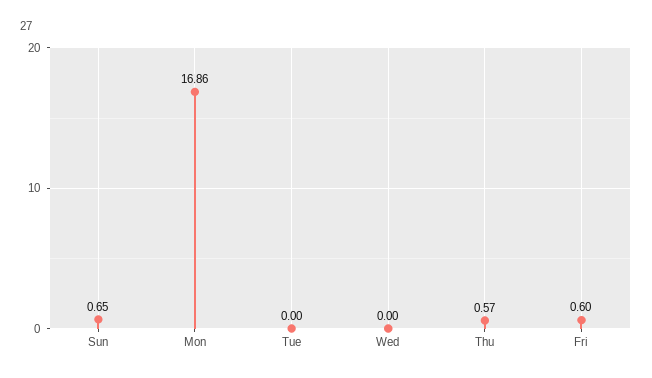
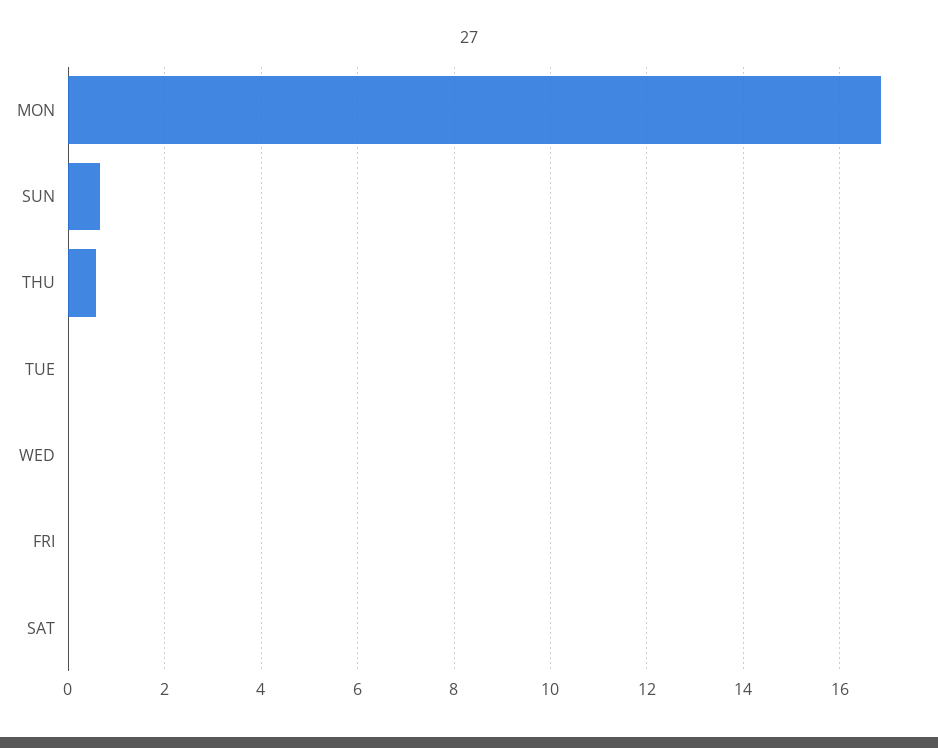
  {
    "Sun": 0.65,
    "Mon": 16.86,
    "Tue": 0,
    "Wed": 0,
    "Thu": 0.57,
-   "Fri": 0.6
+   "Fri": 0,
+   "SAT": 0
  }

